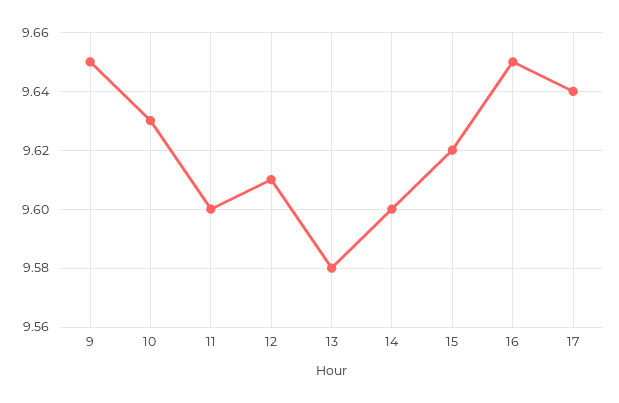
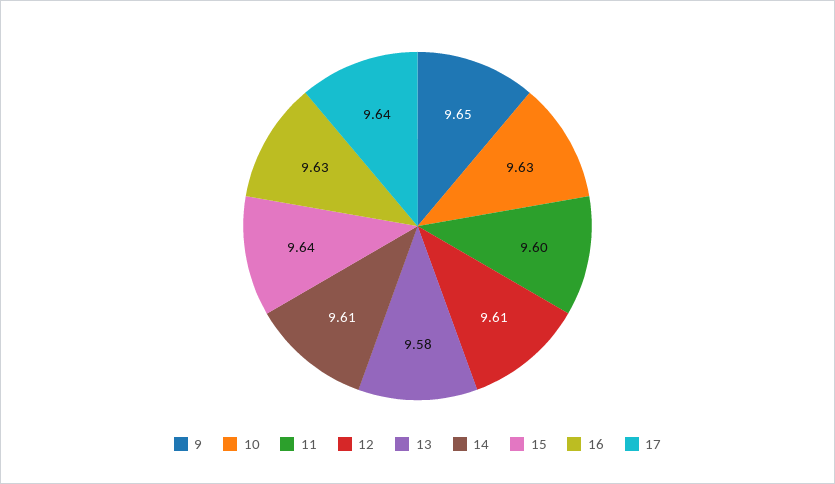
  {
    "9": 9.65,
    "10": 9.63,
    "11": 9.6,
    "12": 9.61,
    "13": 9.58,
-   "14": 9.6,
+   "14": 9.61,
-   "15": 9.62,
+   "15": 9.64,
-   "16": 9.65,
+   "16": 9.63,
    "17": 9.64
  }

